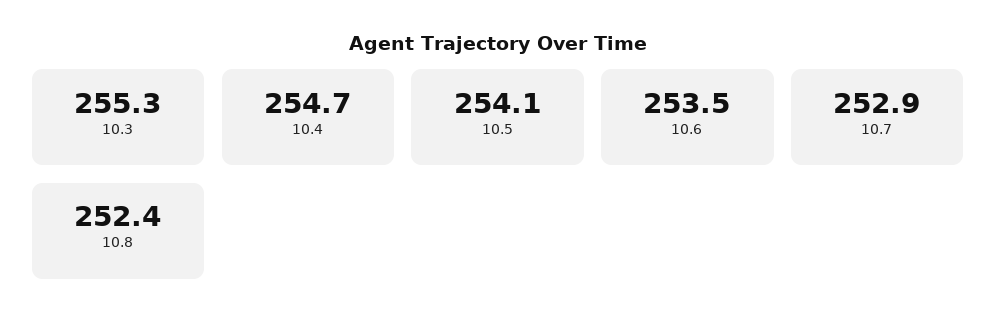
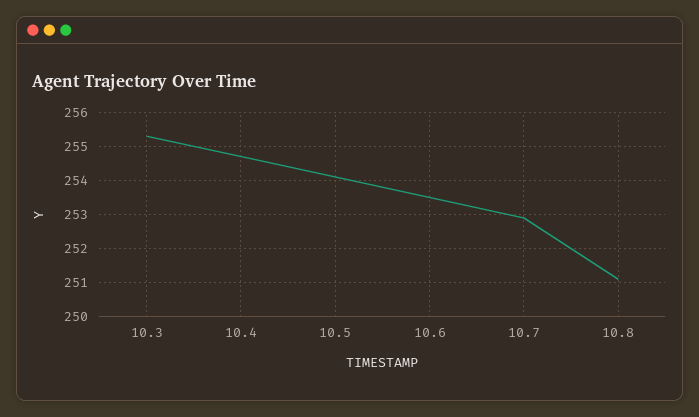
  {
    "10.3": 255.3,
    "10.4": 254.7,
    "10.5": 254.1,
    "10.6": 253.5,
    "10.7": 252.9,
-   "10.8": 252.4
+   "10.8": 251
  }

